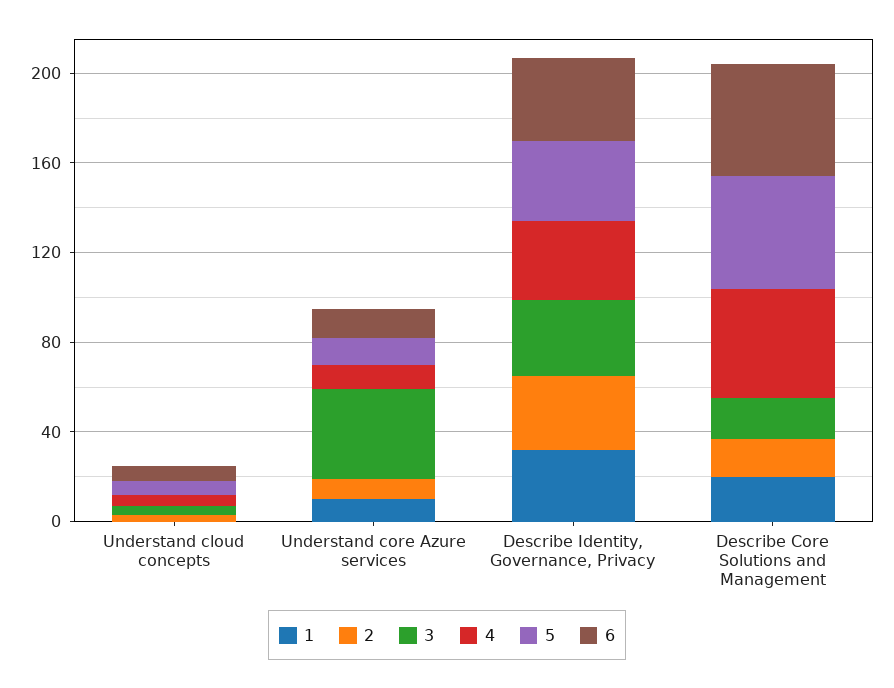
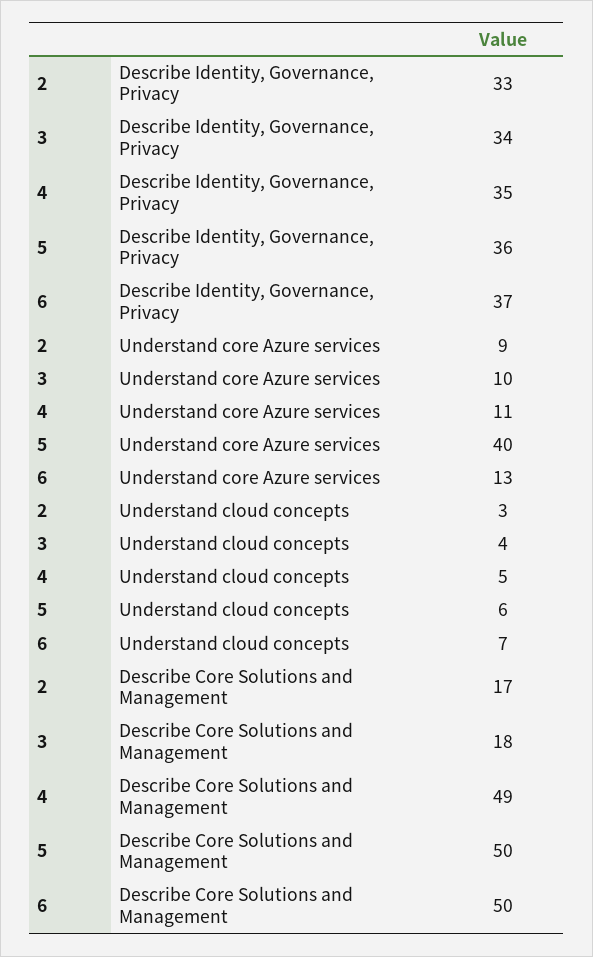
  {
-   "1": {
-     "Understand cloud concepts": 0,
-     "Understand core Azure services": 10,
-     "Describe Identity, Governance, Privacy": 30,
-     "Describe Core Solutions and Management": 20
-   },
    "2": {
      "Understand cloud concepts": 3,
      "Understand core Azure services": 9,
      "Describe Identity, Governance, Privacy": 33,
      "Describe Core Solutions and Management": 17
    },
    "3": {
      "Understand cloud concepts": 4,
-     "Understand core Azure services": 40,
+     "Understand core Azure services": 10,
      "Describe Identity, Governance, Privacy": 34,
      "Describe Core Solutions and Management": 18
    },
    "4": {
      "Understand cloud concepts": 5,
      "Understand core Azure services": 11,
      "Describe Identity, Governance, Privacy": 35,
      "Describe Core Solutions and Management": 49
    },
    "5": {
      "Understand cloud concepts": 6,
-     "Understand core Azure services": 10,
+     "Understand core Azure services": 40,
      "Describe Identity, Governance, Privacy": 36,
      "Describe Core Solutions and Management": 50
    },
    "6": {
      "Understand cloud concepts": 7,
      "Understand core Azure services": 13,
      "Describe Identity, Governance, Privacy": 37,
      "Describe Core Solutions and Management": 50
    }
  }

